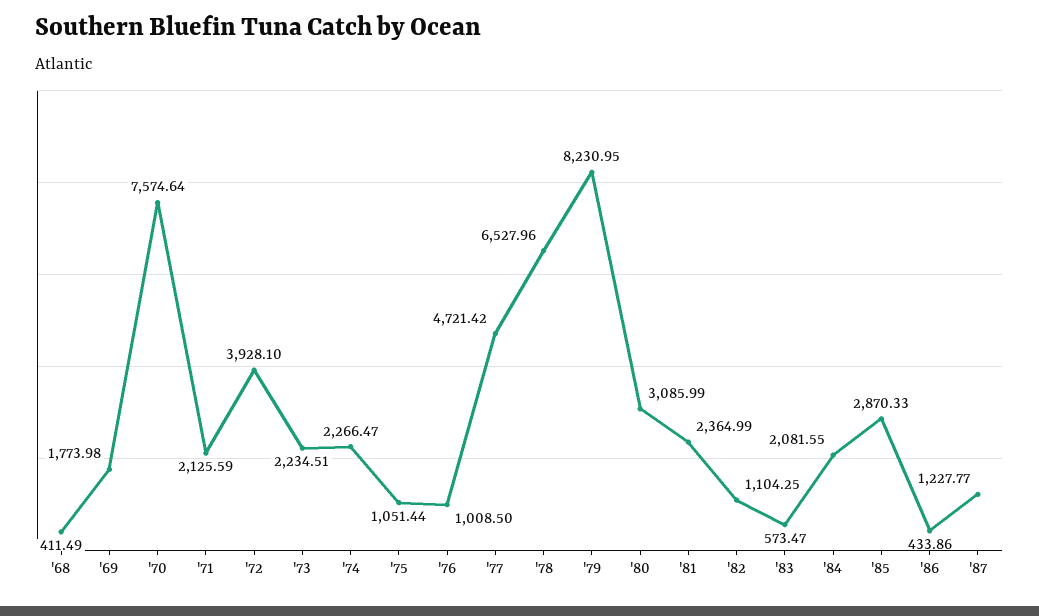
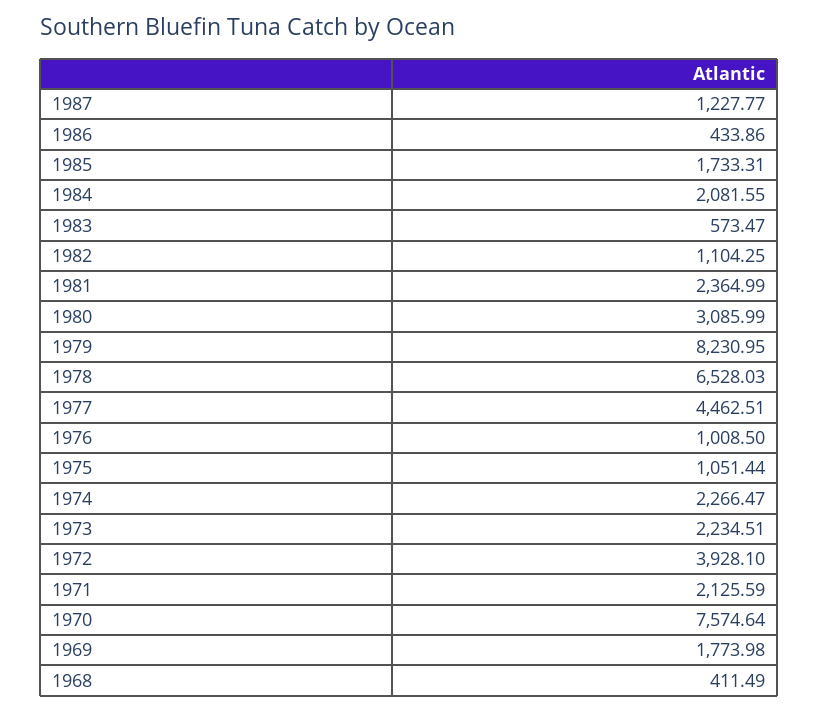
  {
    "'68": 411.49,
    "'69": 1773.98,
    "'70": 7574.64,
    "'71": 2125.59,
    "'72": 3928.1,
    "'73": 2234.51,
    "'74": 2266.47,
    "'75": 1051.44,
    "'76": 1008.5,
-   "'77": 4721.42,
+   "'77": 4462.51,
-   "'78": 6527.96,
+   "'78": 6528.03,
    "'79": 8230.95,
    "'80": 3085.99,
    "'81": 2364.99,
    "'82": 1104.25,
    "'83": 573.47,
    "'84": 2081.55,
-   "'85": 2870.33,
+   "'85": 1733.31,
    "'86": 433.86,
    "'87": 1227.77
  }

